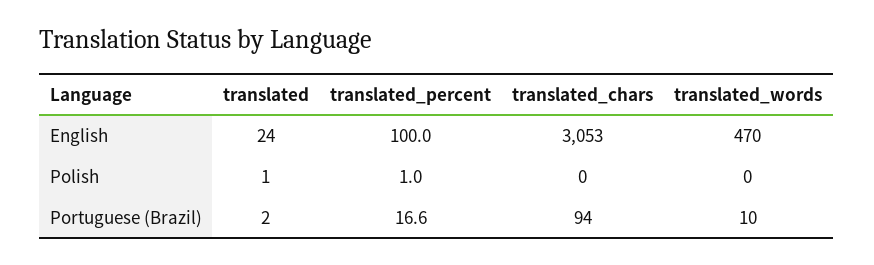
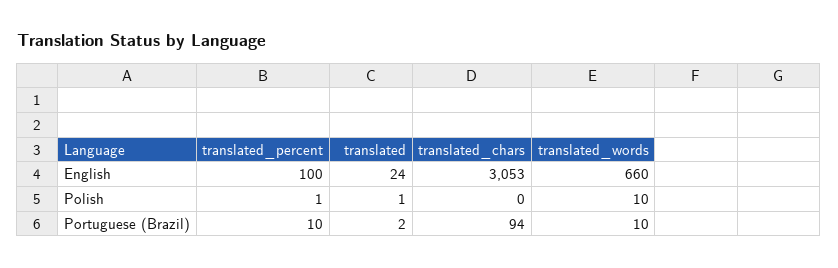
  {
    "translated": {
      "English": 24,
      "Polish": 1,
      "Portuguese (Brazil)": 2
    },
    "translated_percent": {
      "English": 100,
      "Polish": 1,
-     "Portuguese (Brazil)": 16.6
+     "Portuguese (Brazil)": 10
    },
    "translated_chars": {
      "English": 3053,
      "Polish": 0,
      "Portuguese (Brazil)": 94
    },
    "translated_words": {
-     "English": 470,
+     "English": 660,
-     "Polish": 0,
+     "Polish": 10,
      "Portuguese (Brazil)": 10
    }
  }

